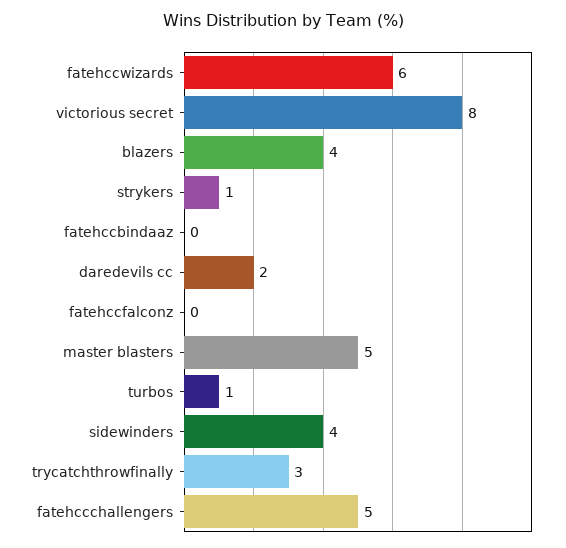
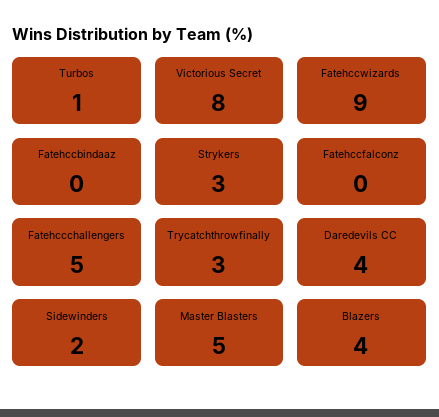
  {
-   "fatehccwizards": 6,
+   "fatehccwizards": 9,
    "victorious secret": 8,
    "blazers": 4,
-   "strykers": 1,
+   "strykers": 3,
    "fatehccbindaaz": 0,
-   "daredevils cc": 2,
+   "daredevils cc": 4,
    "fatehccfalconz": 0,
    "master blasters": 5,
    "turbos": 1,
-   "sidewinders": 4,
+   "sidewinders": 2,
    "trycatchthrowfinally": 3,
    "fatehccchallengers": 5
  }

